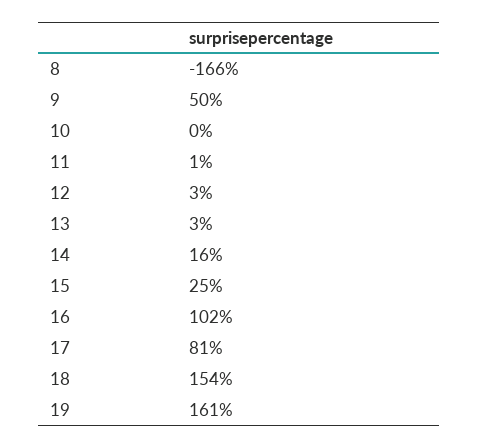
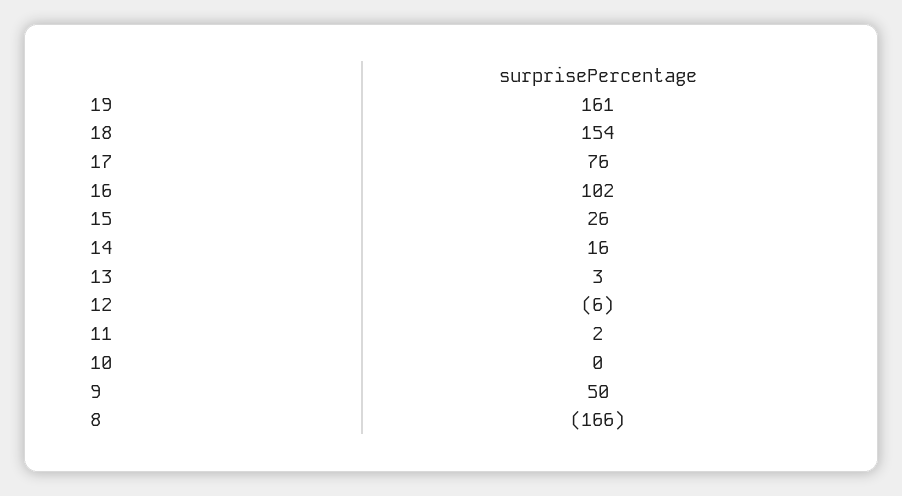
  {
    "8": -166,
    "9": 50,
    "10": 0,
-   "11": 1,
+   "11": 2,
-   "12": 3,
+   "12": -6,
    "13": 3,
    "14": 16,
-   "15": 25,
+   "15": 26,
    "16": 102,
-   "17": 81,
+   "17": 76,
    "18": 154,
    "19": 161
  }

